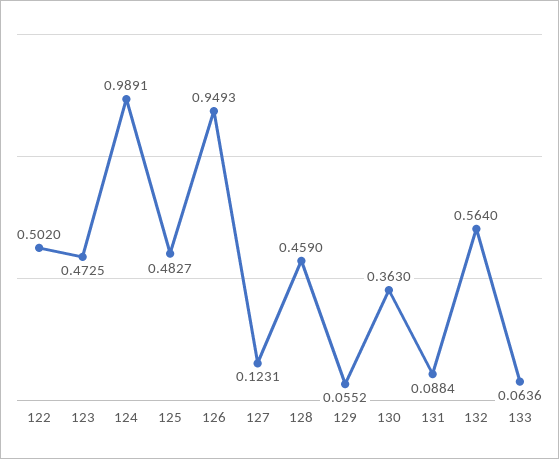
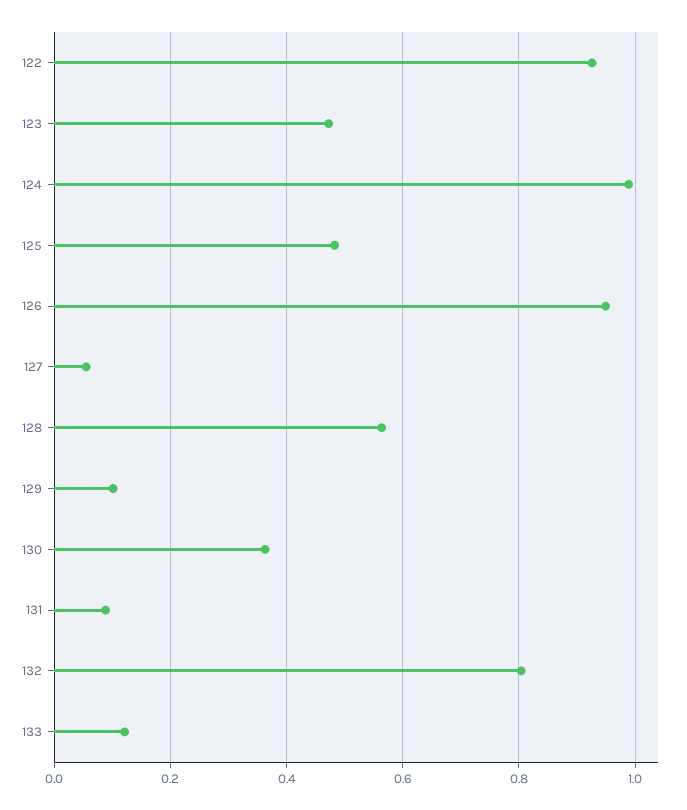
  {
-   "122": 0.502,
+   "122": 0.92,
    "123": 0.4725,
    "124": 0.9891,
    "125": 0.4827,
    "126": 0.9493,
-   "127": 0.1231,
+   "127": 0.06,
-   "128": 0.459,
+   "128": 0.56,
-   "129": 0.0552,
+   "129": 0.1,
    "130": 0.363,
    "131": 0.0884,
-   "132": 0.564,
+   "132": 0.8,
-   "133": 0.0636
+   "133": 0.12
  }

